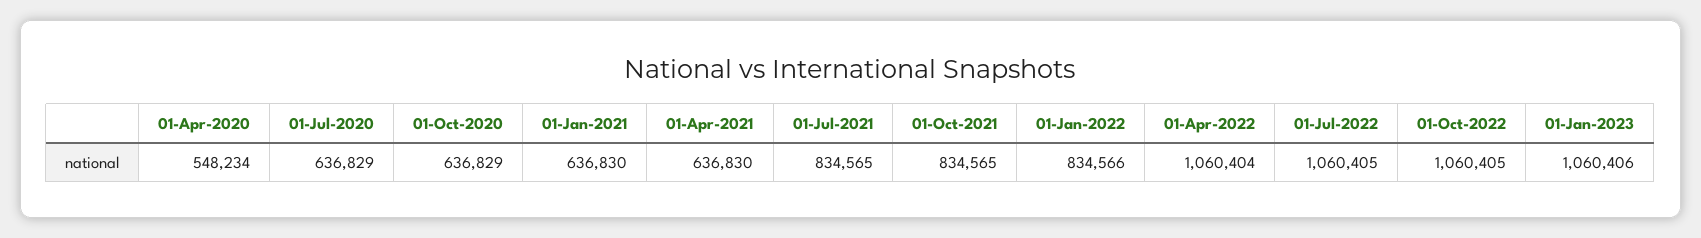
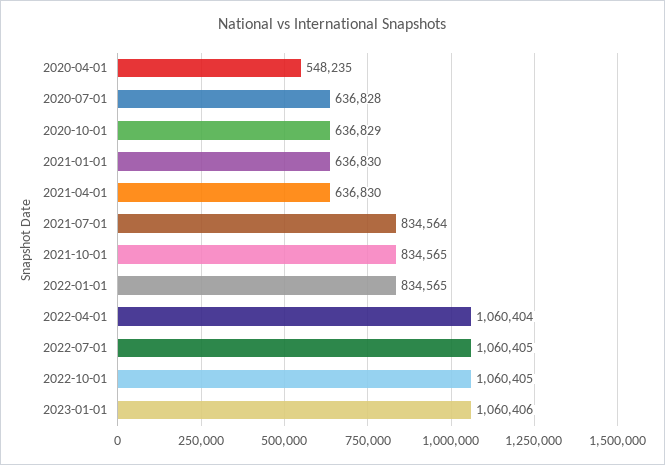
  {
-   "01-Apr-2020": 548234,
+   "01-Apr-2020": 548235,
-   "01-Jul-2020": 636829,
+   "01-Jul-2020": 636828,
    "01-Oct-2020": 636829,
    "01-Jan-2021": 636830,
    "01-Apr-2021": 636830,
-   "01-Jul-2021": 834565,
+   "01-Jul-2021": 834564,
    "01-Oct-2021": 834565,
-   "01-Jan-2022": 834566,
+   "01-Jan-2022": 834565,
    "01-Apr-2022": 1060404,
    "01-Jul-2022": 1060405,
    "01-Oct-2022": 1060405,
    "01-Jan-2023": 1060406
  }

